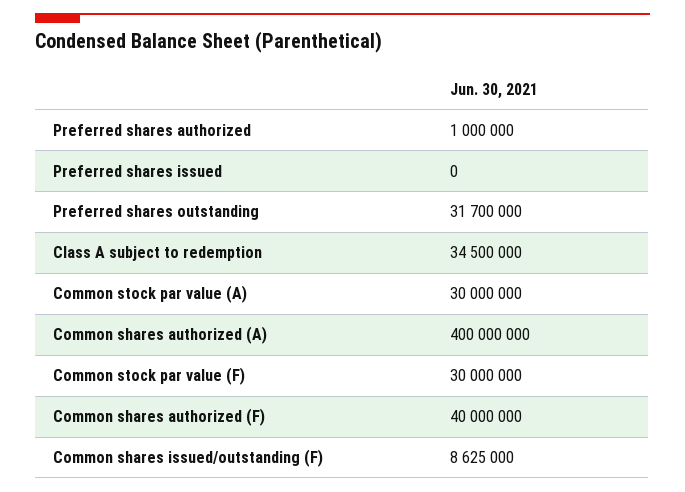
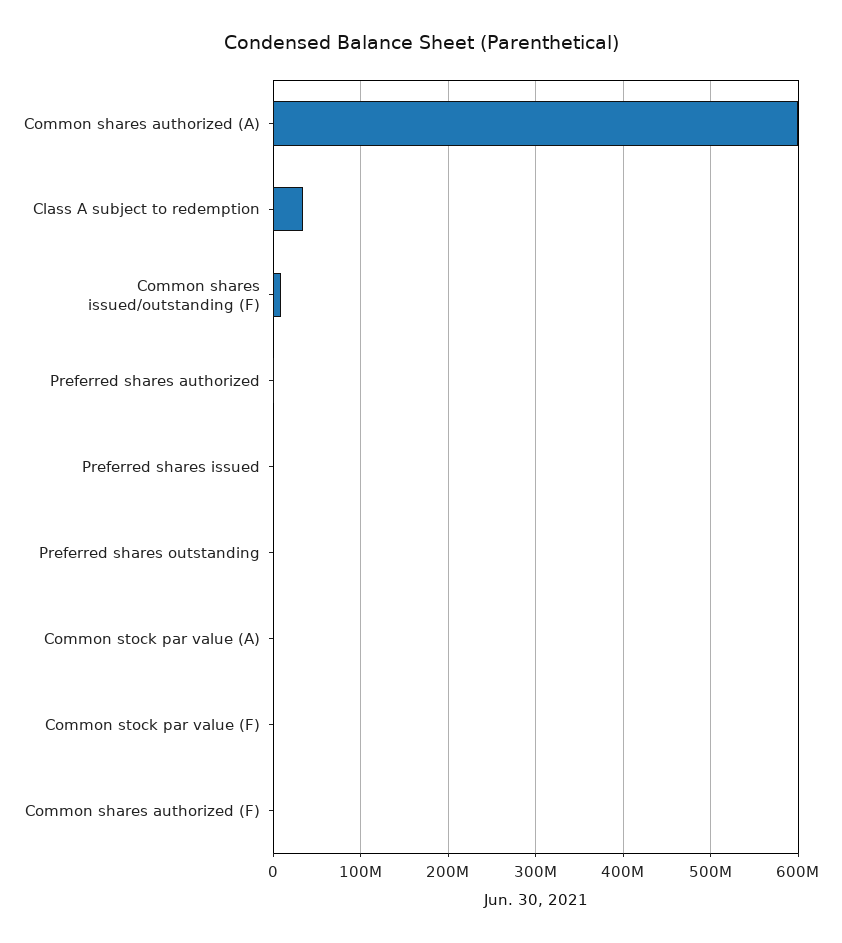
  {
    "Preferred shares authorized": 1000000,
    "Preferred shares issued": 0,
-   "Preferred shares outstanding": 31700000,
+   "Preferred shares outstanding": 0,
    "Class A subject to redemption": 34500000,
-   "Common stock par value (A)": 30000000,
+   "Common stock par value (A)": 0,
-   "Common shares authorized (A)": 400000000,
+   "Common shares authorized (A)": 600000000,
-   "Common stock par value (F)": 30000000,
+   "Common stock par value (F)": 0,
-   "Common shares authorized (F)": 40000000,
+   "Common shares authorized (F)": 0,
    "Common shares issued/outstanding (F)": 8625000
  }

